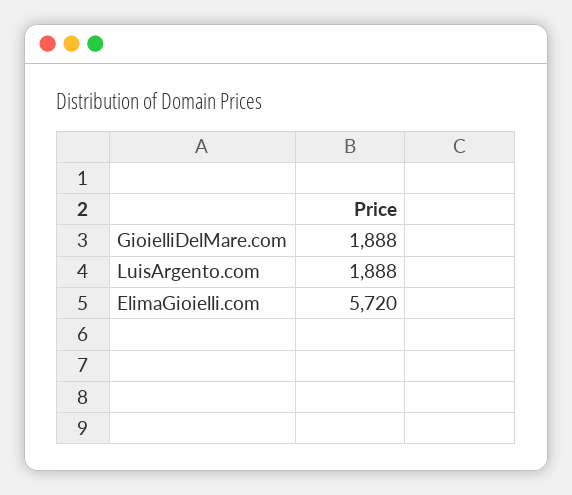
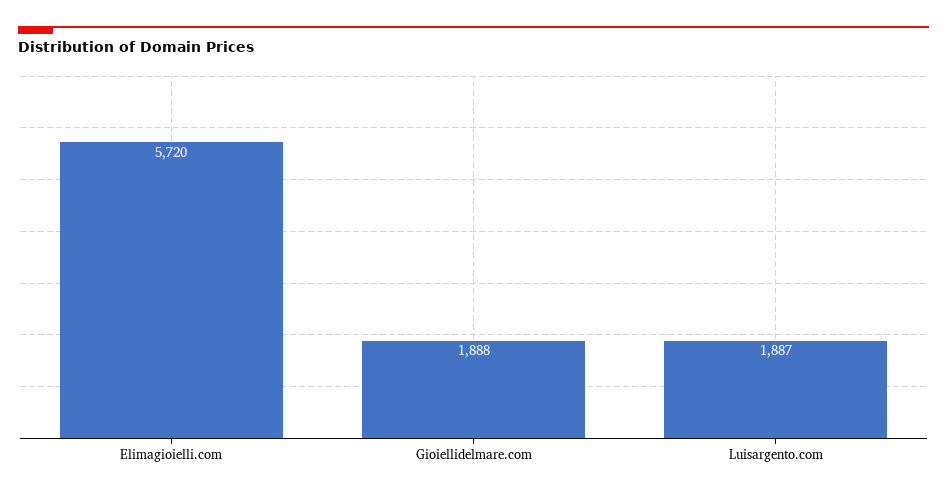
  {
    "GioielliDelMare.com": 1888,
-   "LuisArgento.com": 1888,
+   "LuisArgento.com": 1887,
    "ElimaGioielli.com": 5720
  }

